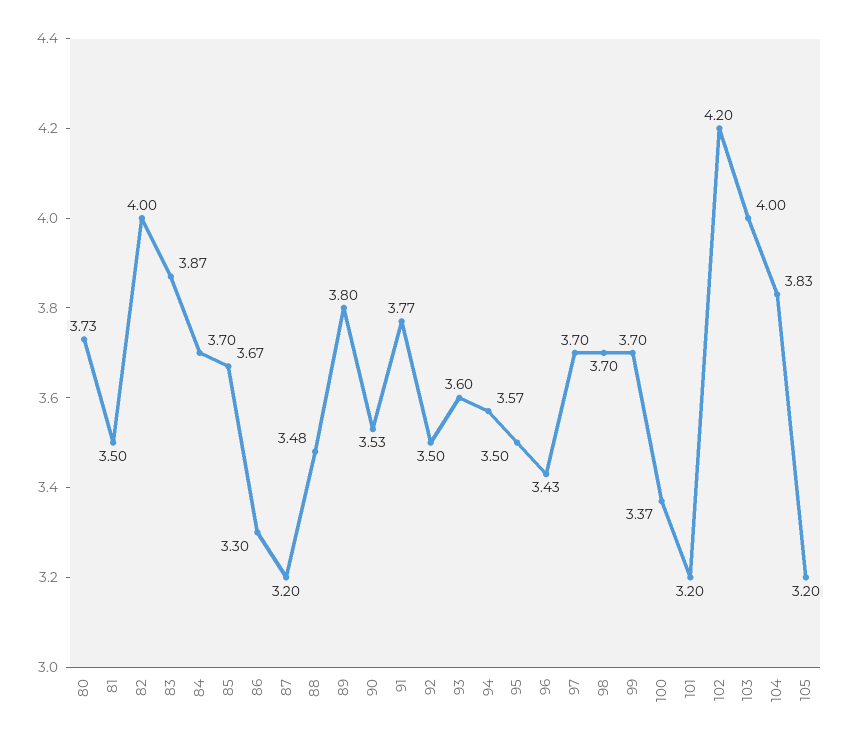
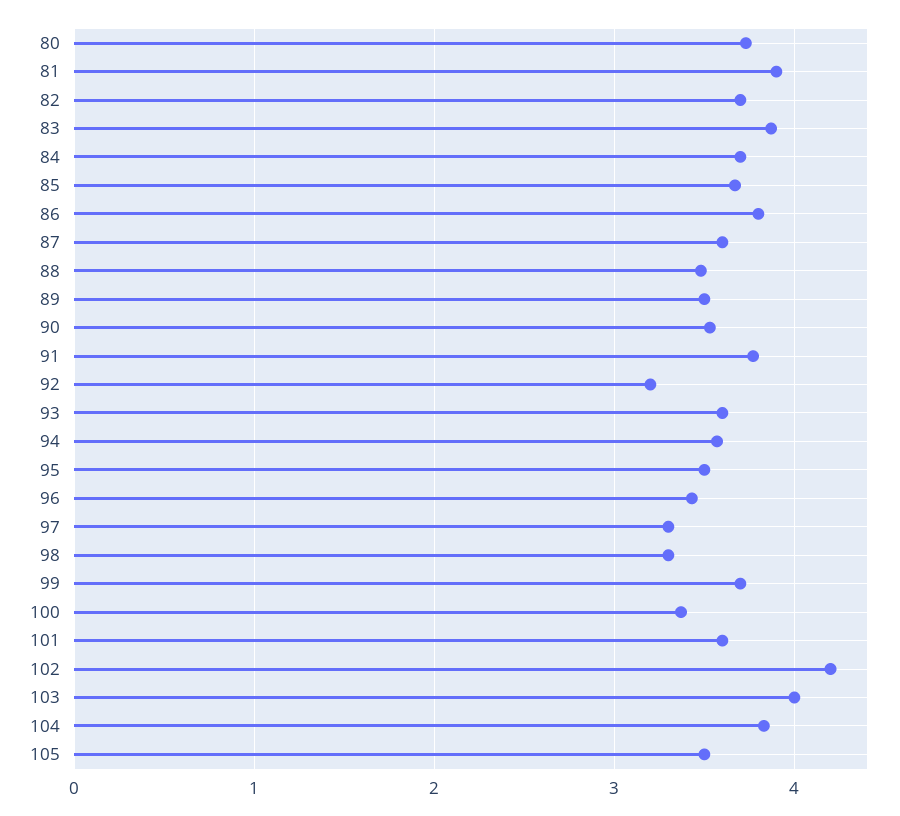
  {
    "80": 3.73,
-   "81": 3.5,
+   "81": 3.9,
-   "82": 4,
+   "82": 3.7,
    "83": 3.87,
    "84": 3.7,
    "85": 3.67,
-   "86": 3.3,
+   "86": 3.8,
-   "87": 3.2,
+   "87": 3.6,
    "88": 3.48,
-   "89": 3.8,
+   "89": 3.5,
    "90": 3.53,
    "91": 3.77,
-   "92": 3.5,
+   "92": 3.2,
    "93": 3.6,
    "94": 3.57,
    "95": 3.5,
    "96": 3.43,
-   "97": 3.7,
+   "97": 3.3,
-   "98": 3.7,
+   "98": 3.3,
    "99": 3.7,
    "100": 3.37,
-   "101": 3.2,
+   "101": 3.6,
    "102": 4.2,
    "103": 4,
    "104": 3.83,
-   "105": 3.2
+   "105": 3.5
  }

